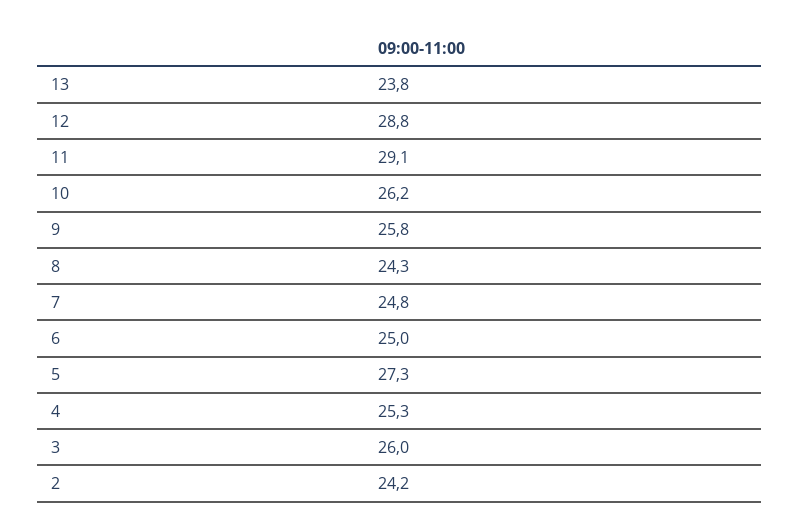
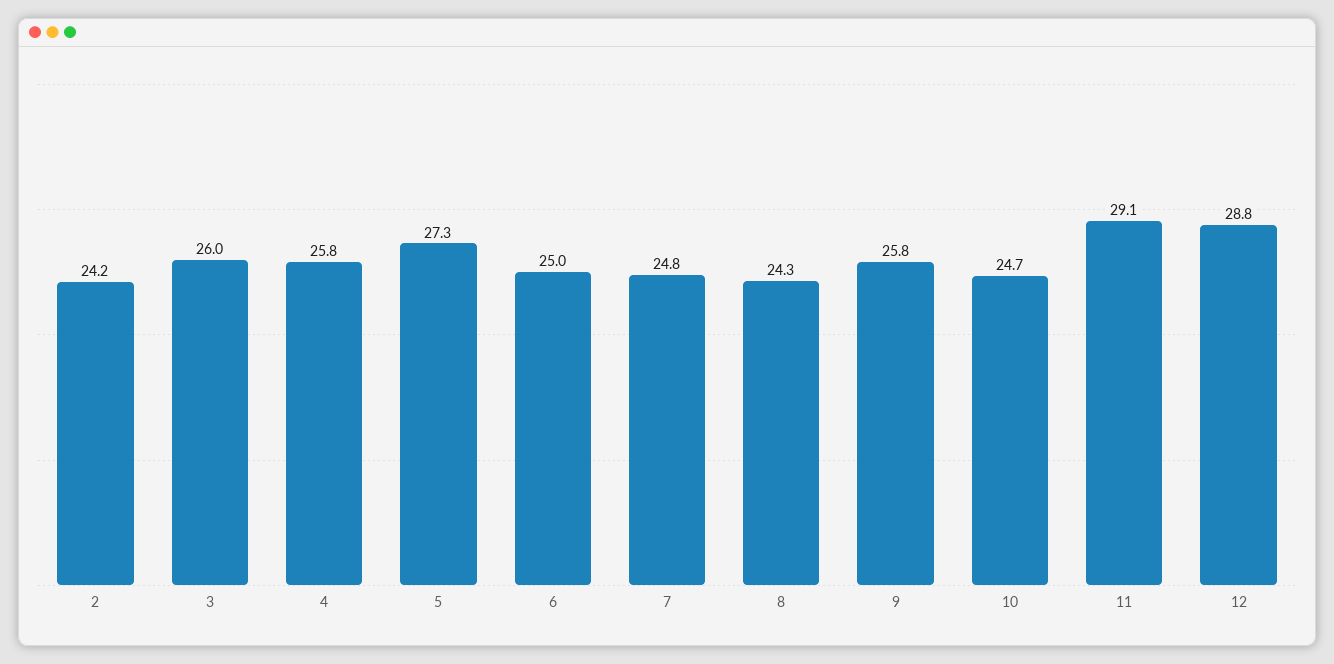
  {
-   "13": 23.8,
    "12": 28.8,
    "11": 29.1,
-   "10": 26.2,
+   "10": 24.7,
    "9": 25.8,
    "8": 24.3,
    "7": 24.8,
    "6": 25,
    "5": 27.3,
-   "4": 25.3,
+   "4": 25.8,
    "3": 26,
    "2": 24.2
  }

